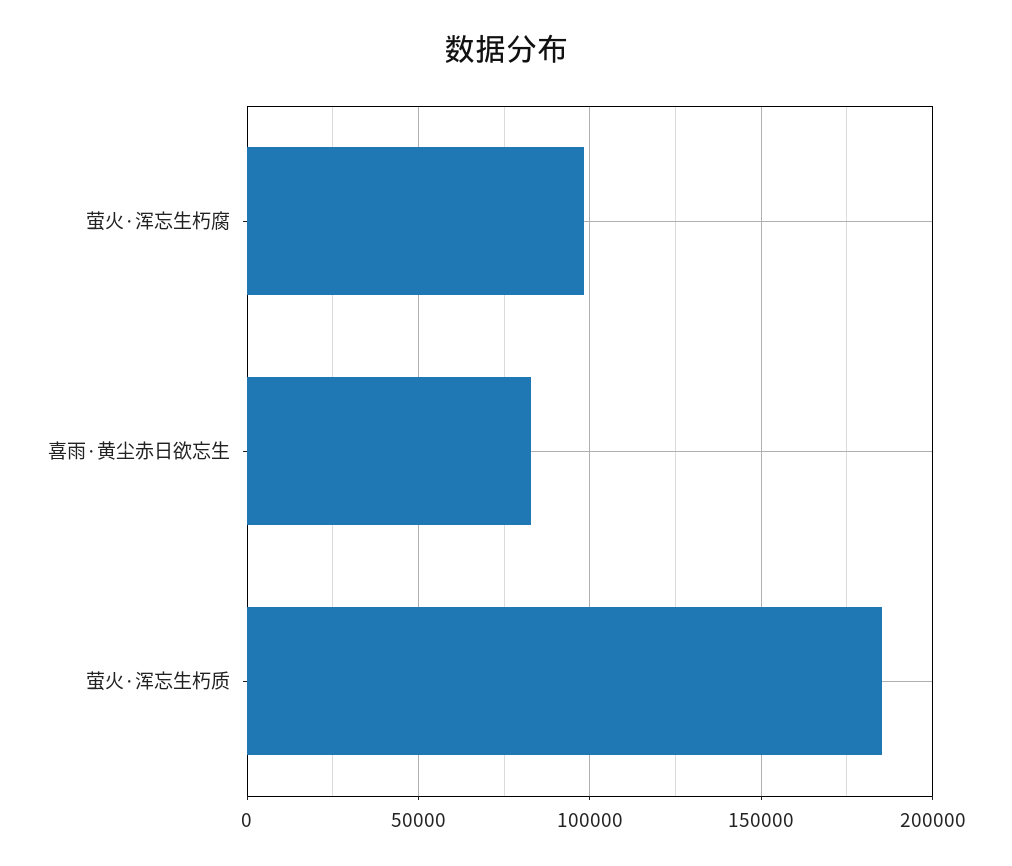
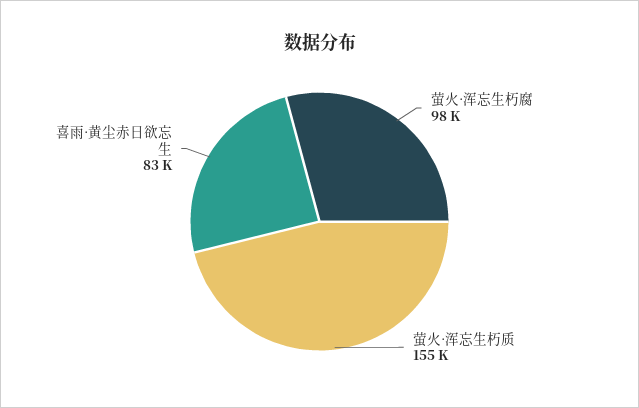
  {
    "萤火·浑忘生朽腐": 98000,
    "喜雨·黄尘赤日欲忘生": 83000,
-   "萤火·浑忘生朽质": 185000
+   "萤火·浑忘生朽质": 155000
  }

